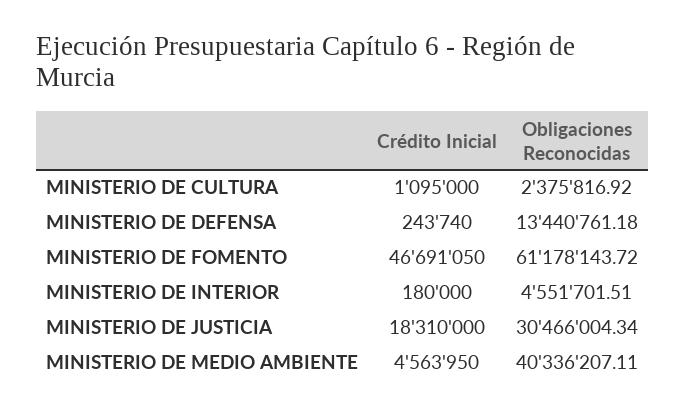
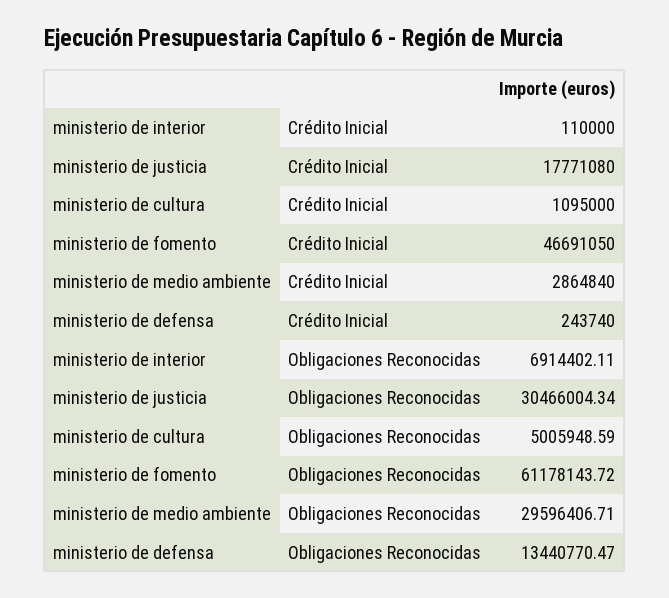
  {
    "Crédito Inicial": {
      "MINISTERIO DE CULTURA": 1095000,
      "MINISTERIO DE DEFENSA": 243740,
      "MINISTERIO DE FOMENTO": 46691050,
-     "MINISTERIO DE INTERIOR": 180000,
+     "MINISTERIO DE INTERIOR": 110000,
-     "MINISTERIO DE JUSTICIA": 18310000,
+     "MINISTERIO DE JUSTICIA": 17771080,
-     "MINISTERIO DE MEDIO AMBIENTE": 4563950
+     "MINISTERIO DE MEDIO AMBIENTE": 2864840
    },
    "Obligaciones Reconocidas": {
-     "MINISTERIO DE CULTURA": 2375816.92,
+     "MINISTERIO DE CULTURA": 5005948.59,
-     "MINISTERIO DE DEFENSA": 13440761.18,
+     "MINISTERIO DE DEFENSA": 13440770.47,
      "MINISTERIO DE FOMENTO": 61178143.72,
-     "MINISTERIO DE INTERIOR": 4551701.51,
+     "MINISTERIO DE INTERIOR": 6914402.11,
      "MINISTERIO DE JUSTICIA": 30466004.34,
-     "MINISTERIO DE MEDIO AMBIENTE": 40336207.11
+     "MINISTERIO DE MEDIO AMBIENTE": 29596406.71
    }
  }

